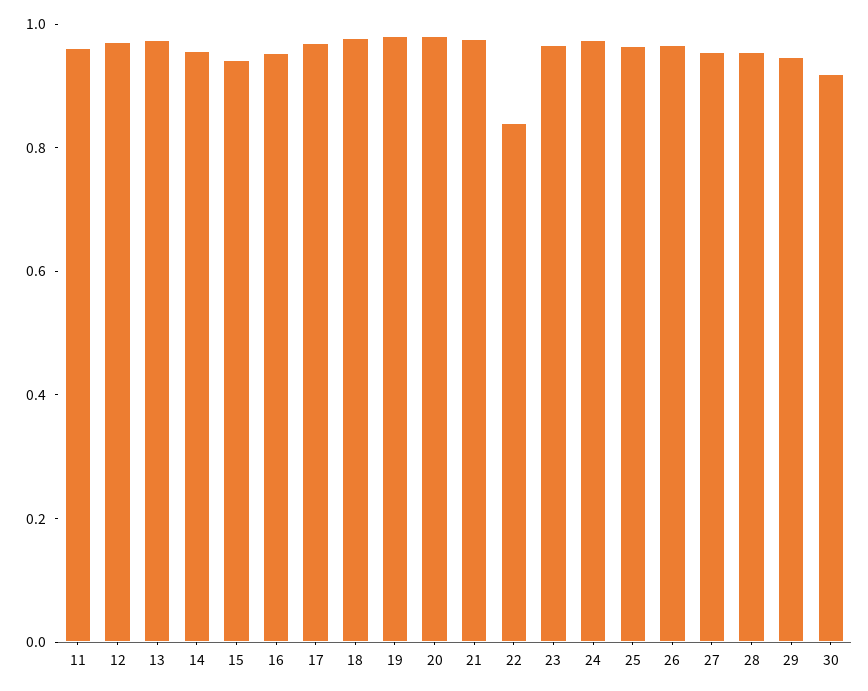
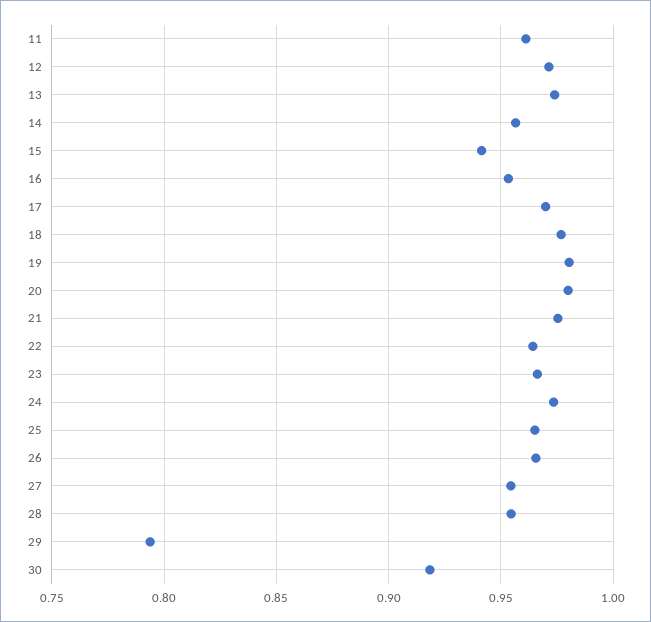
  {
    "11": 0.96,
    "12": 0.97,
    "13": 0.975,
    "14": 0.955,
    "15": 0.94,
    "16": 0.955,
    "17": 0.97,
    "18": 0.975,
    "19": 0.98,
    "20": 0.98,
    "21": 0.975,
-   "22": 0.85,
+   "22": 0.965,
    "23": 0.965,
    "24": 0.975,
    "25": 0.965,
    "26": 0.965,
    "27": 0.955,
    "28": 0.955,
-   "29": 0.95,
+   "29": 0.795,
    "30": 0.92
  }

